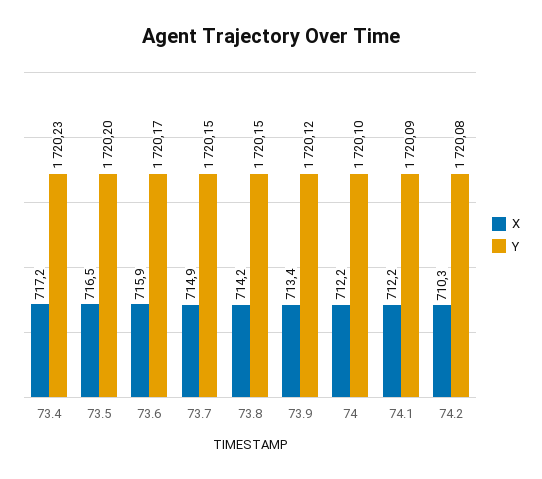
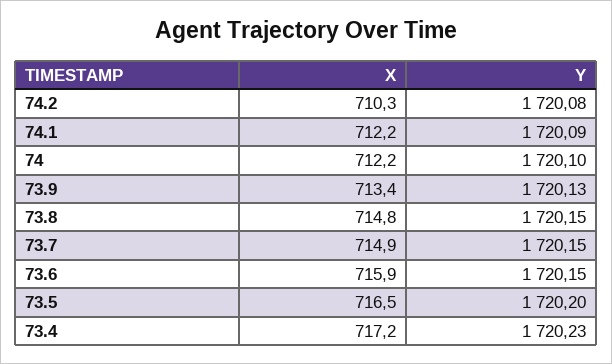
  {
    "X": {
      "73.4": 717.2,
      "73.5": 716.5,
      "73.6": 715.9,
      "73.7": 714.9,
-     "73.8": 714.2,
+     "73.8": 714.8,
      "73.9": 713.4,
      "74": 712.2,
      "74.1": 712.2,
      "74.2": 710.3
    },
    "Y": {
      "73.4": 1720.23,
      "73.5": 1720.2,
-     "73.6": 1720.17,
+     "73.6": 1720.15,
      "73.7": 1720.15,
      "73.8": 1720.15,
-     "73.9": 1720.12,
+     "73.9": 1720.13,
      "74": 1720.1,
      "74.1": 1720.09,
      "74.2": 1720.08
    }
  }

